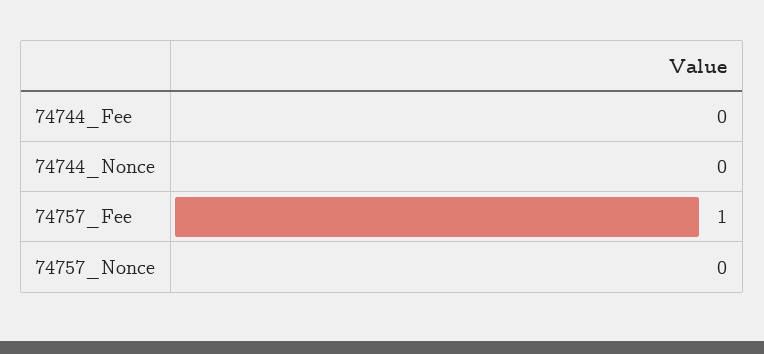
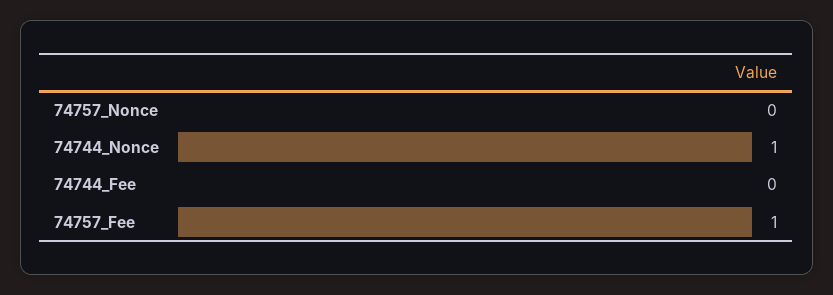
  {
    "74744_Fee": 0,
-   "74744_Nonce": 0,
+   "74744_Nonce": 1,
    "74757_Fee": 1,
    "74757_Nonce": 0
  }

